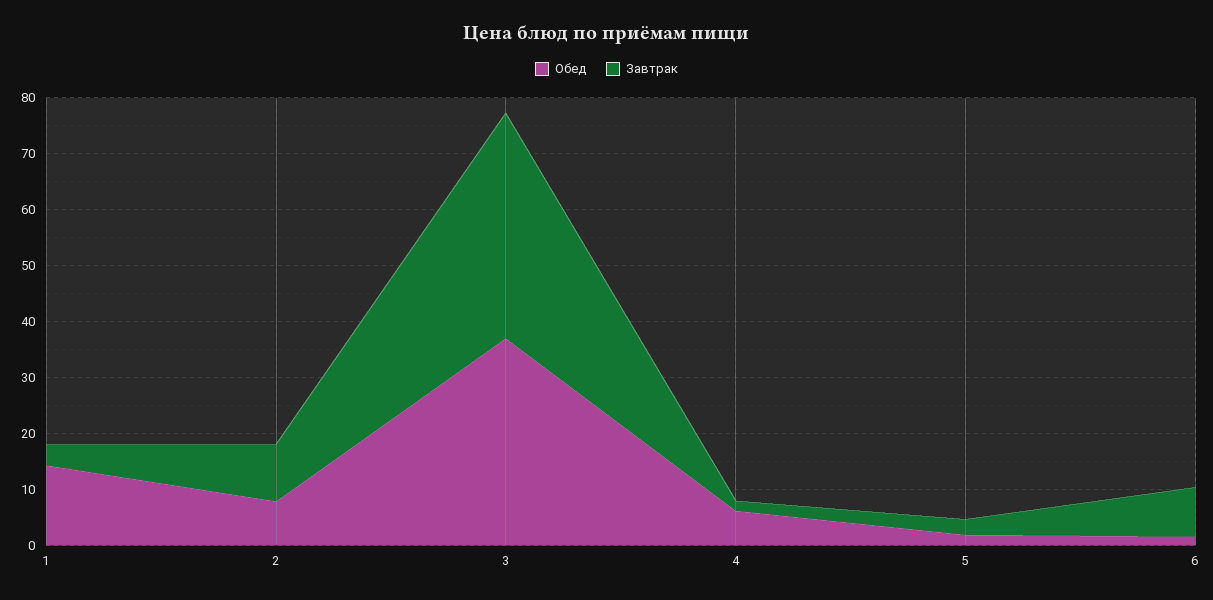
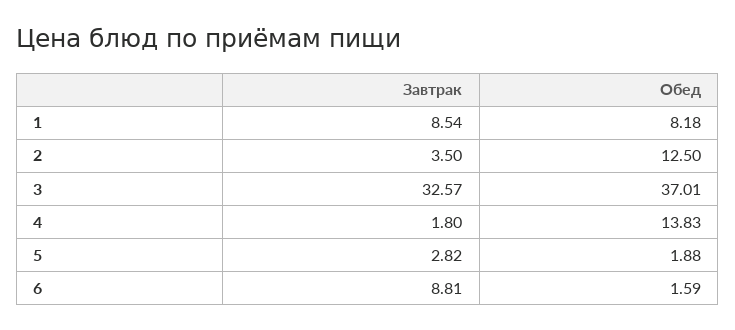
  {
    "Обед": {
-     "1": 14,
+     "1": 8.18,
-     "2": 8,
+     "2": 12.5,
      "3": 37.01,
-     "4": 6,
+     "4": 13.83,
      "5": 1.88,
      "6": 1.59
    },
    "Завтрак": {
-     "1": 4,
+     "1": 8.54,
-     "2": 10,
+     "2": 3.5,
-     "3": 40,
+     "3": 32.57,
      "4": 1.8,
      "5": 2.82,
      "6": 8.81
    }
  }

